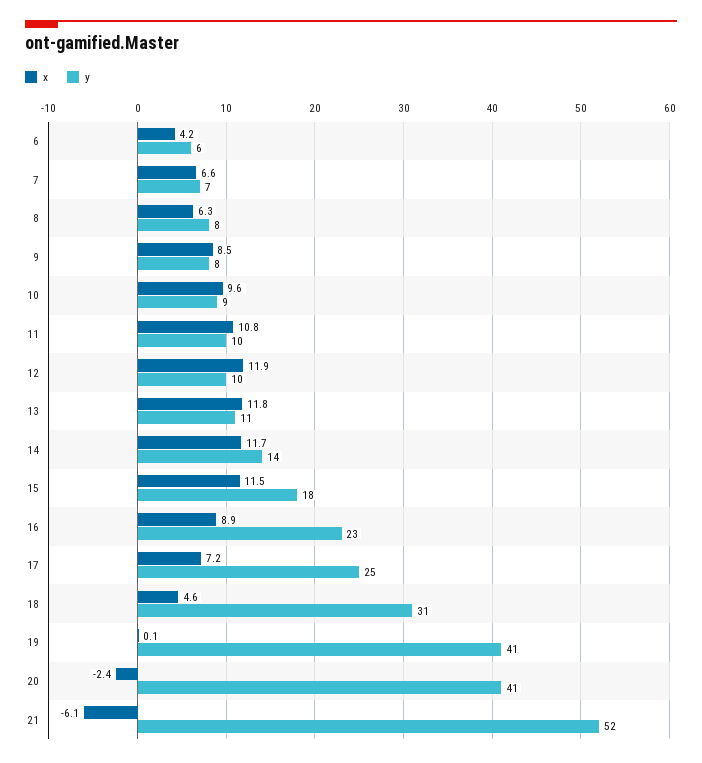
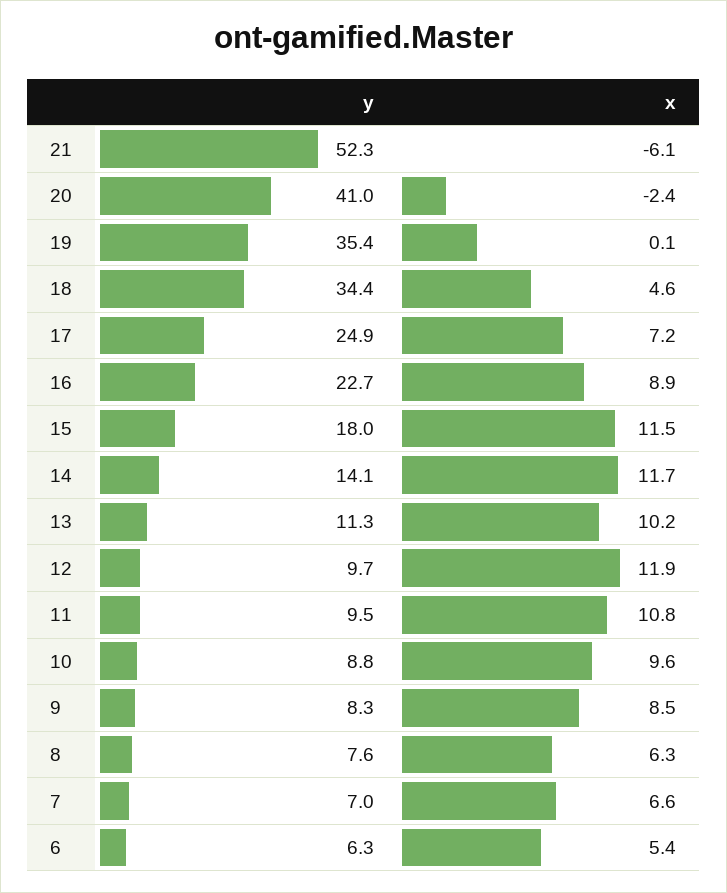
  {
    "x": {
-     "6": 4.2,
+     "6": 5.4,
      "7": 6.6,
      "8": 6.3,
      "9": 8.5,
      "10": 9.6,
      "11": 10.8,
      "12": 11.9,
-     "13": 11.8,
+     "13": 10.2,
      "14": 11.7,
      "15": 11.5,
      "16": 8.9,
      "17": 7.2,
      "18": 4.6,
      "19": 0.1,
      "20": -2.4,
      "21": -6.1
    },
    "y": {
      "6": 6.3,
      "7": 7,
      "8": 7.6,
      "9": 8.3,
      "10": 8.8,
      "11": 9.5,
      "12": 9.7,
      "13": 11.3,
      "14": 14.1,
      "15": 18,
      "16": 22.7,
      "17": 24.9,
-     "18": 31,
+     "18": 34.4,
-     "19": 41,
+     "19": 35.4,
      "20": 41,
      "21": 52.3
    }
  }

